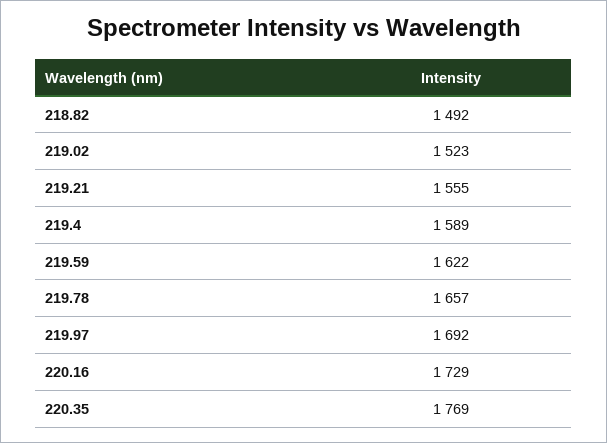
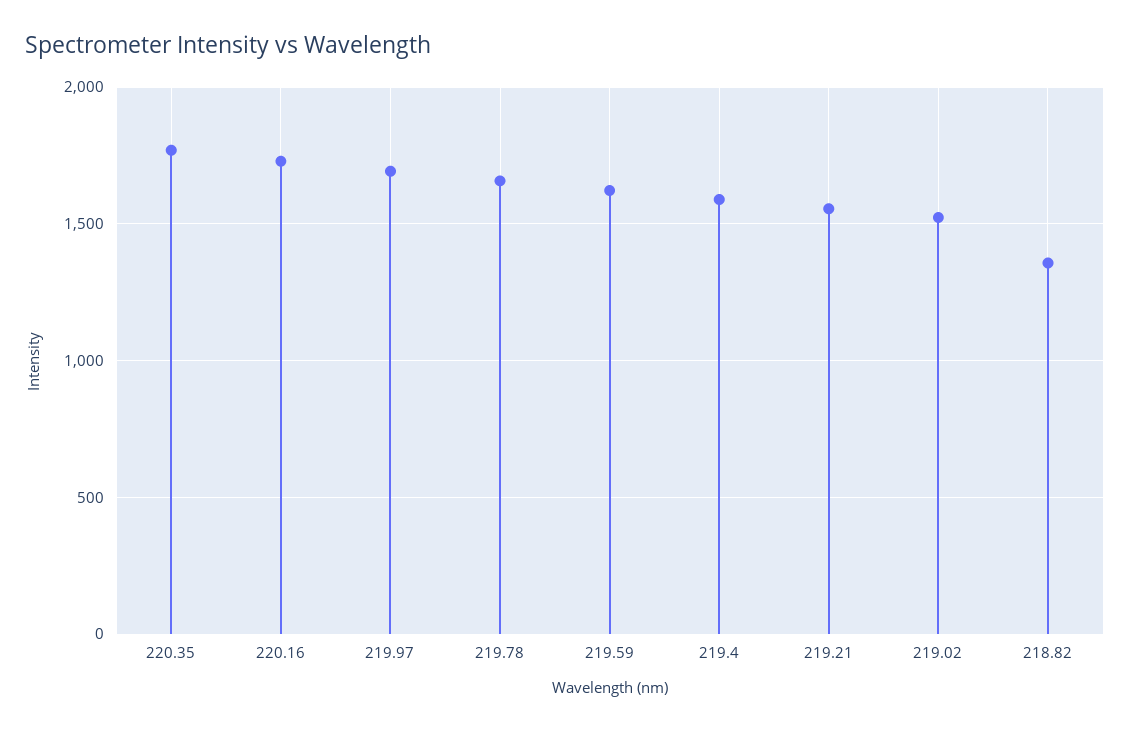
  {
-   "218.82": 1492,
+   "218.82": 1350,
    "219.02": 1523,
    "219.21": 1555,
    "219.4": 1589,
    "219.59": 1622,
    "219.78": 1657,
    "219.97": 1692,
    "220.16": 1729,
    "220.35": 1769
  }

